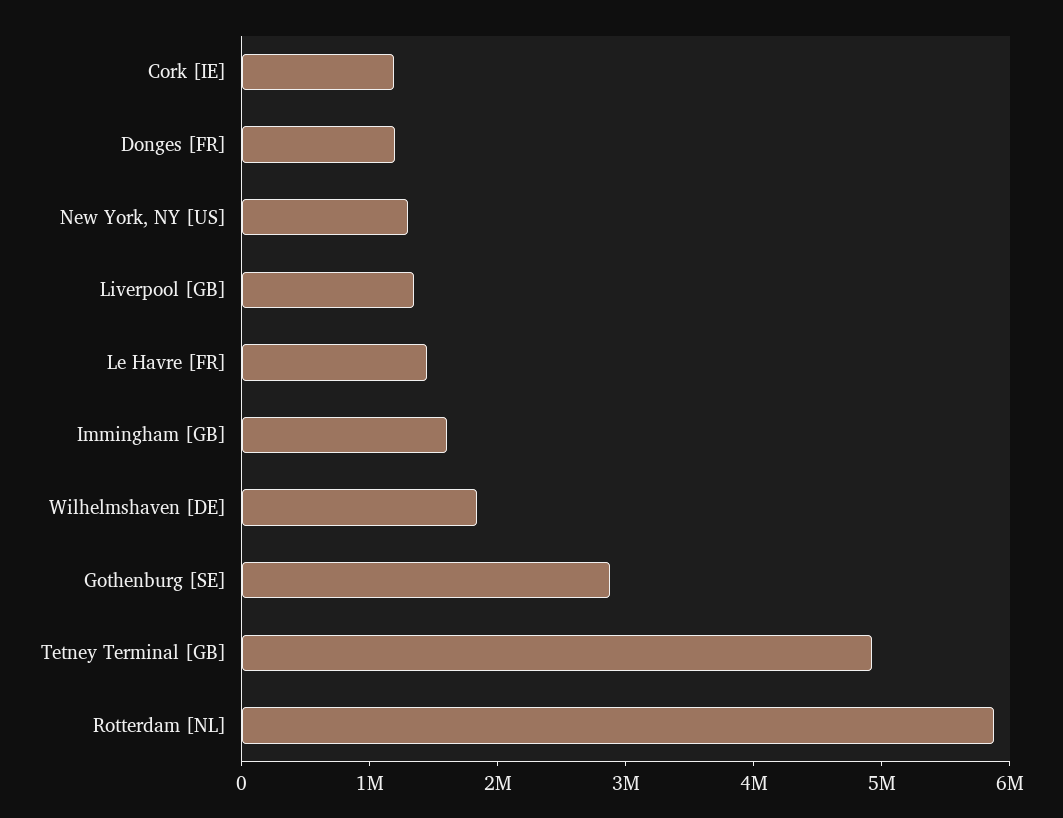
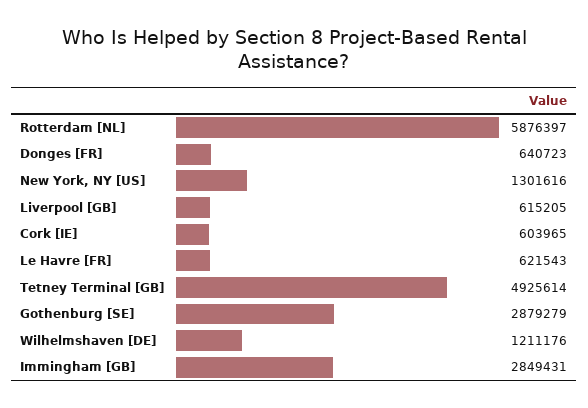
  {
-   "Cork [IE]": 1200000,
+   "Cork [IE]": 603965,
-   "Donges [FR]": 1200000,
+   "Donges [FR]": 640723,
    "New York, NY [US]": 1301616,
-   "Liverpool [GB]": 1400000,
+   "Liverpool [GB]": 615205,
-   "Le Havre [FR]": 1400000,
+   "Le Havre [FR]": 621543,
-   "Immingham [GB]": 1600000,
+   "Immingham [GB]": 2849431,
-   "Wilhelmshaven [DE]": 1800000,
+   "Wilhelmshaven [DE]": 1211176,
    "Gothenburg [SE]": 2879279,
    "Tetney Terminal [GB]": 4925614,
    "Rotterdam [NL]": 5876397
  }

